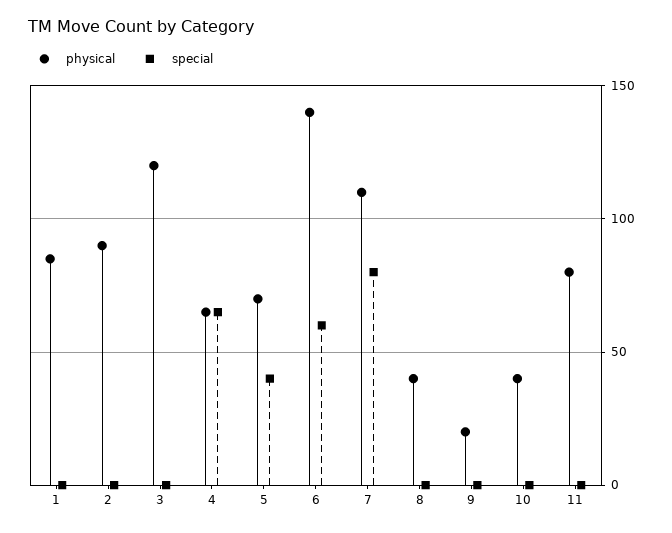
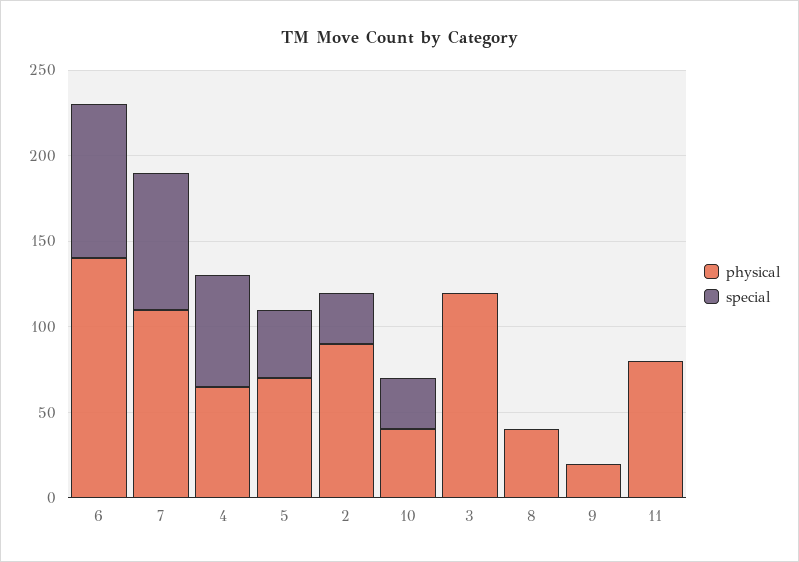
  {
    "physical": {
-     "1": 85,
      "2": 90,
      "3": 120,
      "4": 65,
      "5": 70,
      "6": 140,
      "7": 110,
      "8": 40,
      "9": 20,
      "10": 40,
      "11": 80
    },
    "special": {
-     "1": 0,
-     "2": 0,
+     "2": 30,
      "3": 0,
      "4": 65,
      "5": 40,
-     "6": 60,
+     "6": 90,
      "7": 80,
      "8": 0,
      "9": 0,
-     "10": 0,
+     "10": 30,
      "11": 0
    }
  }

